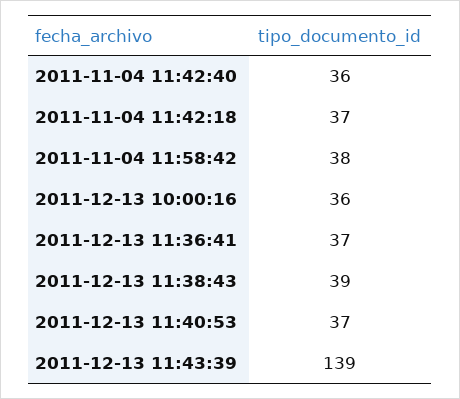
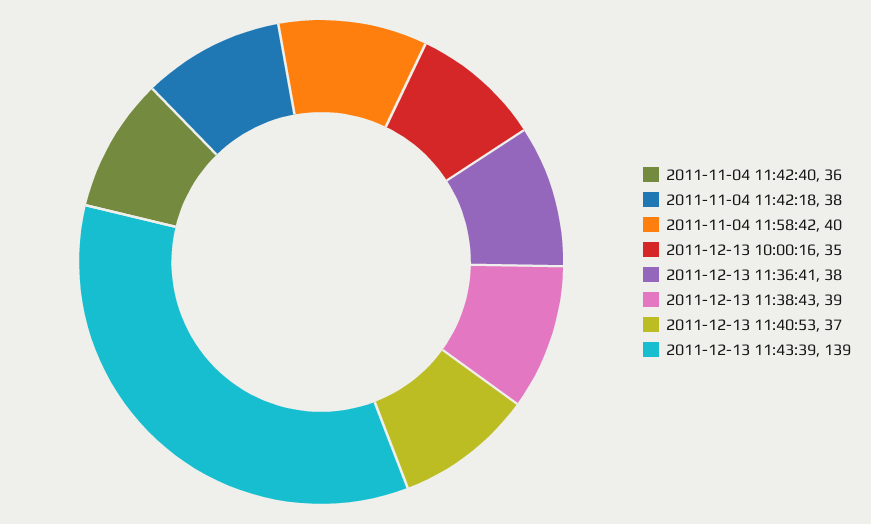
  {
    "2011-11-04 11:42:40": 36,
-   "2011-11-04 11:42:18": 37,
+   "2011-11-04 11:42:18": 38,
-   "2011-11-04 11:58:42": 38,
+   "2011-11-04 11:58:42": 40,
-   "2011-12-13 10:00:16": 36,
+   "2011-12-13 10:00:16": 35,
-   "2011-12-13 11:36:41": 37,
+   "2011-12-13 11:36:41": 38,
    "2011-12-13 11:38:43": 39,
    "2011-12-13 11:40:53": 37,
    "2011-12-13 11:43:39": 139
  }

